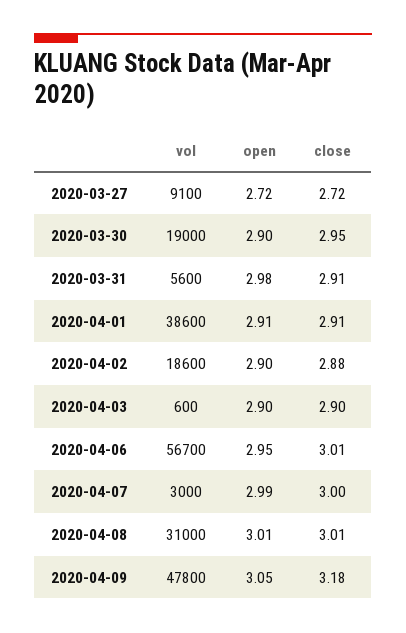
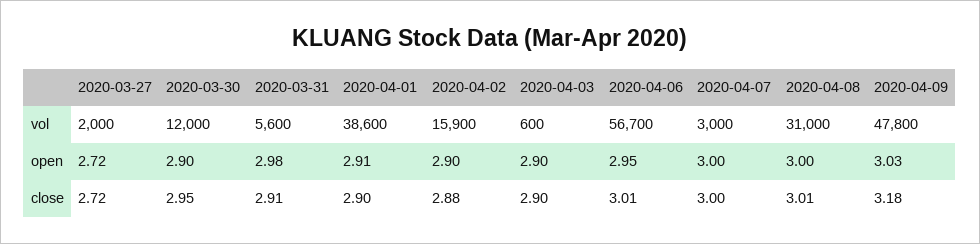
  {
    "vol": {
-     "2020-03-27": 9100,
+     "2020-03-27": 2000,
-     "2020-03-30": 19000,
+     "2020-03-30": 12000,
      "2020-03-31": 5600,
      "2020-04-01": 38600,
-     "2020-04-02": 18600,
+     "2020-04-02": 15900,
      "2020-04-03": 600,
      "2020-04-06": 56700,
      "2020-04-07": 3000,
      "2020-04-08": 31000,
      "2020-04-09": 47800
    },
    "open": {
      "2020-03-27": 2.72,
      "2020-03-30": 2.9,
      "2020-03-31": 2.98,
      "2020-04-01": 2.91,
      "2020-04-02": 2.9,
      "2020-04-03": 2.9,
      "2020-04-06": 2.95,
-     "2020-04-07": 2.99,
+     "2020-04-07": 3,
-     "2020-04-08": 3.01,
+     "2020-04-08": 3,
-     "2020-04-09": 3.05
+     "2020-04-09": 3.03
    },
    "close": {
      "2020-03-27": 2.72,
      "2020-03-30": 2.95,
      "2020-03-31": 2.91,
-     "2020-04-01": 2.91,
+     "2020-04-01": 2.9,
      "2020-04-02": 2.88,
      "2020-04-03": 2.9,
      "2020-04-06": 3.01,
      "2020-04-07": 3,
      "2020-04-08": 3.01,
      "2020-04-09": 3.18
    }
  }

